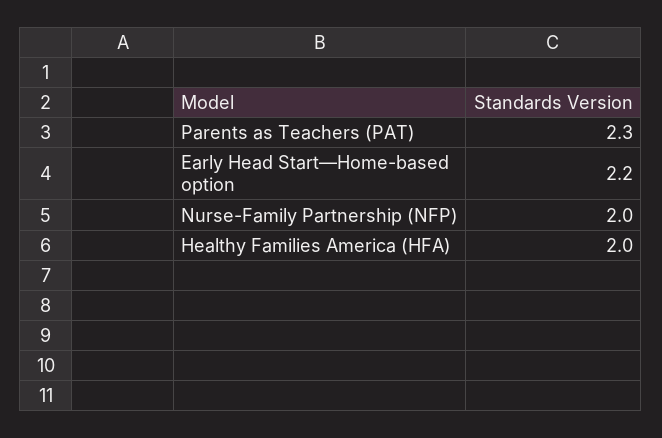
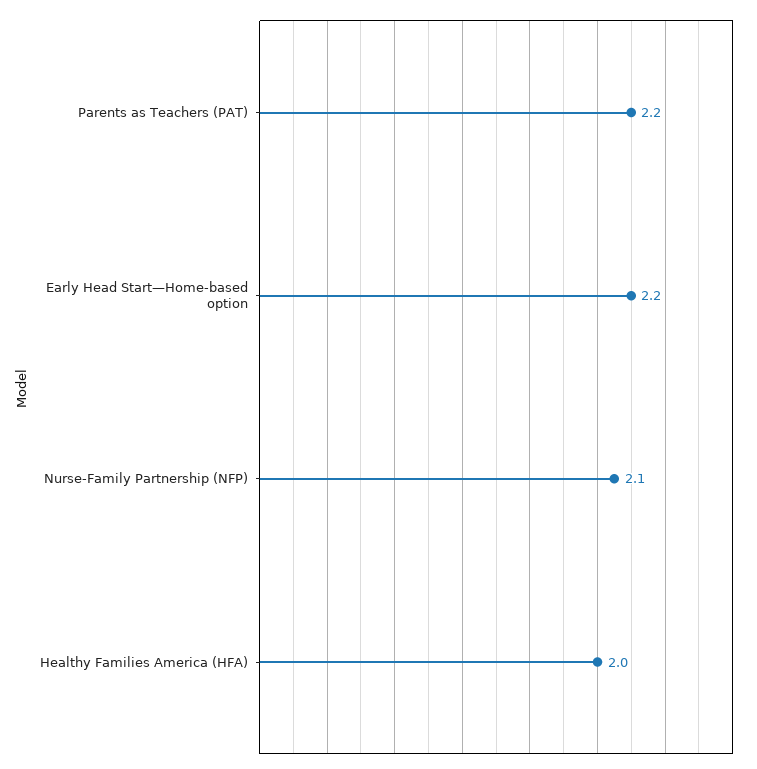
  {
-   "Parents as Teachers (PAT)": 2.3,
+   "Parents as Teachers (PAT)": 2.2,
    "Early Head Start—Home-based option": 2.2,
-   "Nurse-Family Partnership (NFP)": 2,
+   "Nurse-Family Partnership (NFP)": 2.1,
    "Healthy Families America (HFA)": 2
  }

